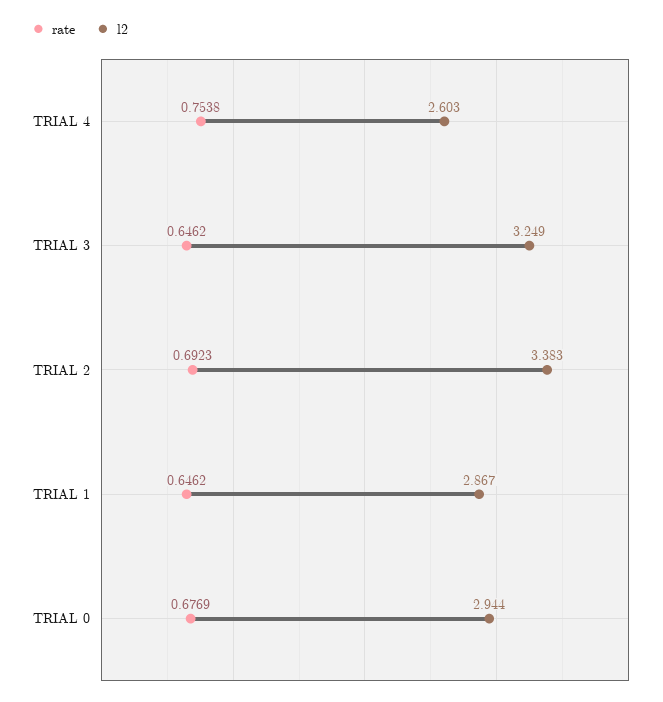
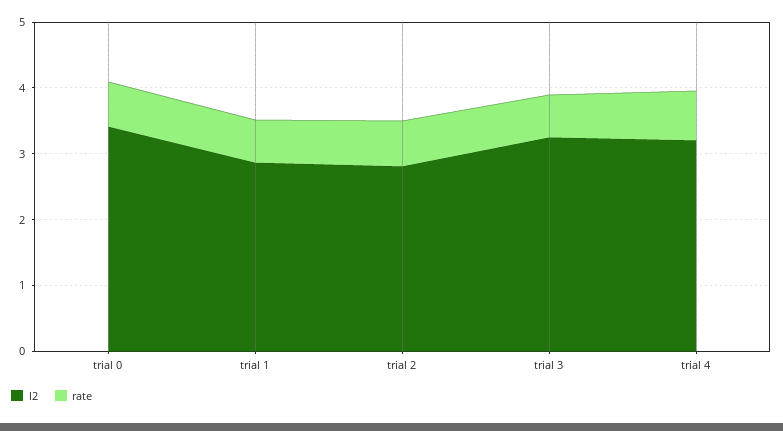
  {
    "rate": {
      "TRIAL 4": 0.7538,
      "TRIAL 3": 0.6462,
      "TRIAL 2": 0.6923,
      "TRIAL 1": 0.6462,
      "TRIAL 0": 0.6769
    },
    "l2": {
-     "TRIAL 4": 2.603,
+     "TRIAL 4": 3.2,
      "TRIAL 3": 3.249,
-     "TRIAL 2": 3.383,
+     "TRIAL 2": 2.8,
      "TRIAL 1": 2.867,
-     "TRIAL 0": 2.944
+     "TRIAL 0": 3.4
    }
  }

